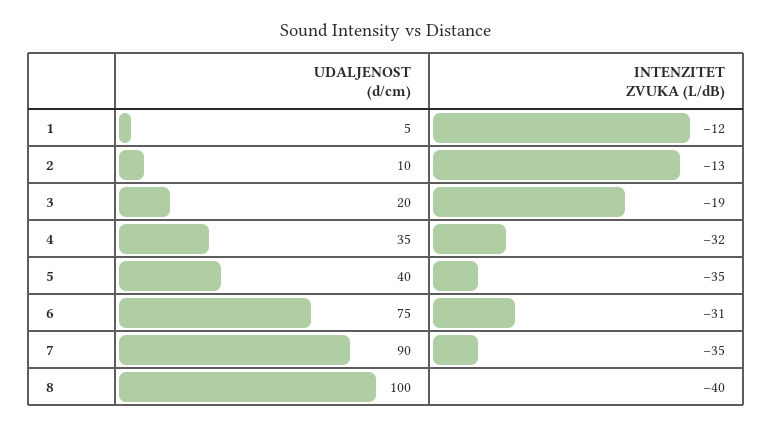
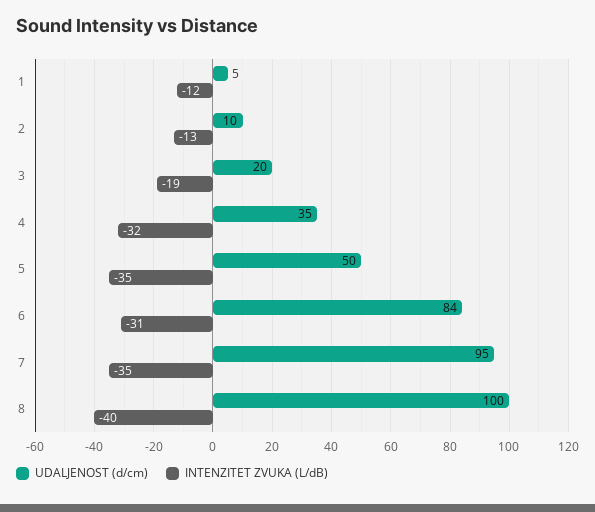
  {
    "UDALJENOST (d/cm)": {
      "1": 5,
      "2": 10,
      "3": 20,
      "4": 35,
-     "5": 40,
+     "5": 50,
-     "6": 75,
+     "6": 84,
-     "7": 90,
+     "7": 95,
      "8": 100
    },
    "INTENZITET ZVUKA (L/dB)": {
      "1": -12,
      "2": -13,
      "3": -19,
      "4": -32,
      "5": -35,
      "6": -31,
      "7": -35,
      "8": -40
    }
  }

